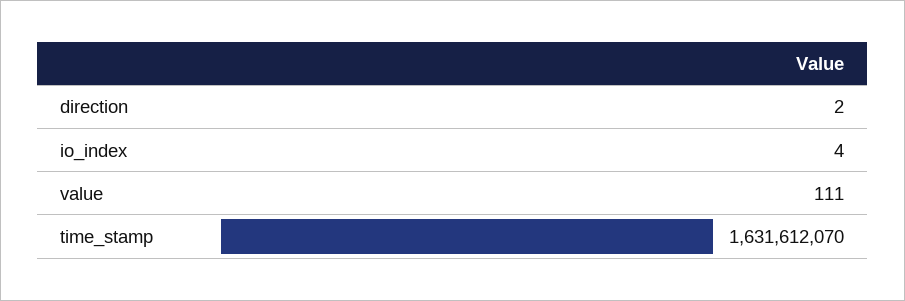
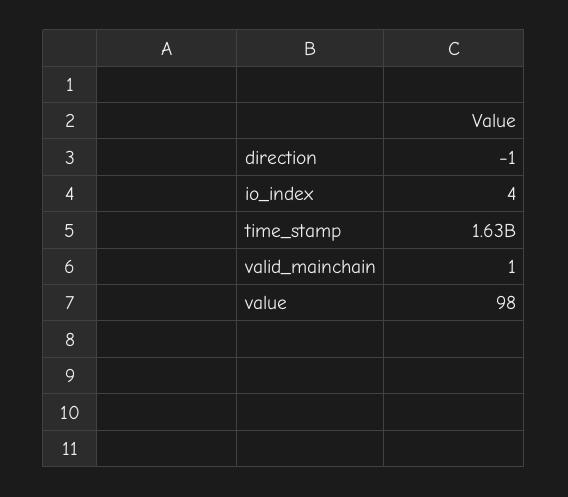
  {
-   "direction": 2,
+   "direction": -1,
    "io_index": 4,
-   "value": 111,
+   "value": 98,
-   "time_stamp": 1631612070
+   "time_stamp": 1631612070,
+   "valid_mainchain": 1
  }

